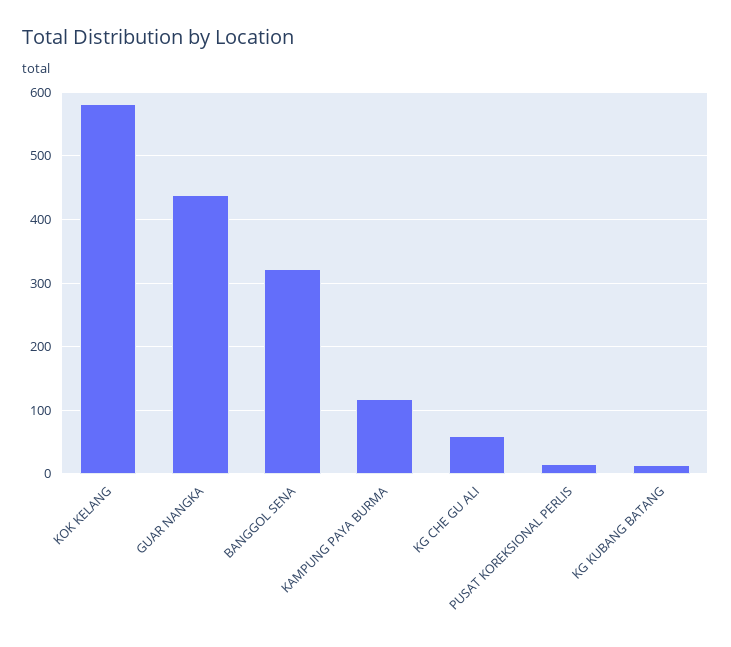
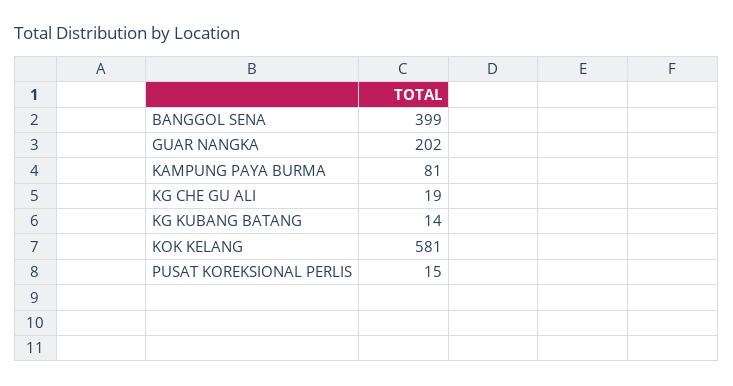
  {
    "KOK KELANG": 581,
-   "GUAR NANGKA": 440,
+   "GUAR NANGKA": 202,
-   "BANGGOL SENA": 320,
+   "BANGGOL SENA": 399,
-   "KAMPUNG PAYA BURMA": 120,
+   "KAMPUNG PAYA BURMA": 81,
-   "KG CHE GU ALI": 60,
+   "KG CHE GU ALI": 19,
    "PUSAT KOREKSIONAL PERLIS": 15,
    "KG KUBANG BATANG": 14
  }

